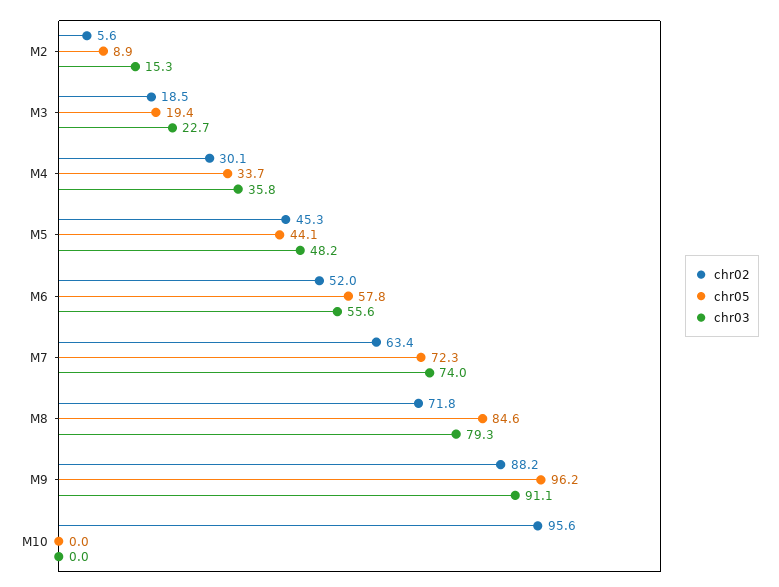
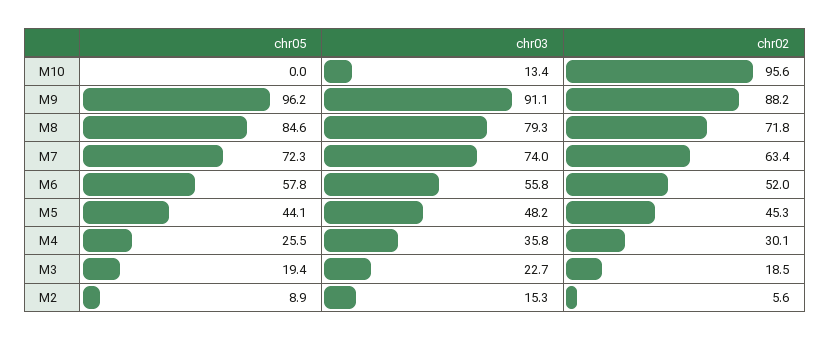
  {
    "chr02": {
      "M2": 5.6,
      "M3": 18.5,
      "M4": 30.1,
      "M5": 45.3,
      "M6": 52,
      "M7": 63.4,
      "M8": 71.8,
      "M9": 88.2,
      "M10": 95.6
    },
    "chr05": {
      "M2": 8.9,
      "M3": 19.4,
-     "M4": 33.7,
+     "M4": 25.5,
      "M5": 44.1,
      "M6": 57.8,
      "M7": 72.3,
      "M8": 84.6,
      "M9": 96.2,
      "M10": 0
    },
    "chr03": {
      "M2": 15.3,
      "M3": 22.7,
      "M4": 35.8,
      "M5": 48.2,
-     "M6": 55.6,
+     "M6": 55.8,
      "M7": 74,
      "M8": 79.3,
      "M9": 91.1,
-     "M10": 0
+     "M10": 13.4
    }
  }

